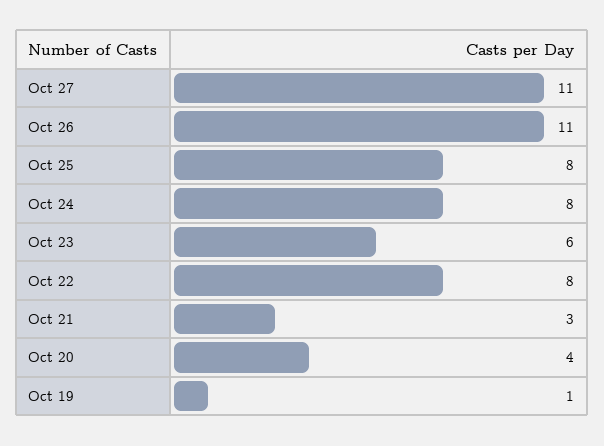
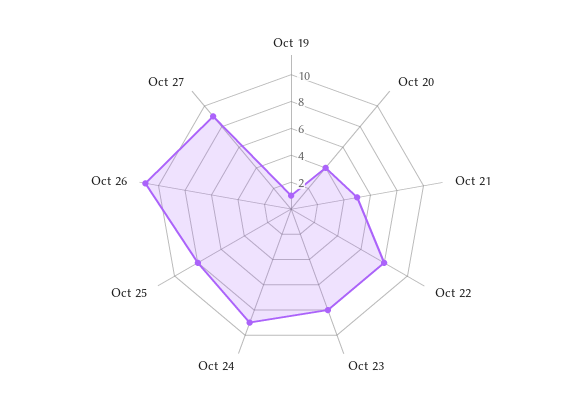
  {
-   "Oct 27": 11,
+   "Oct 27": 9,
    "Oct 26": 11,
    "Oct 25": 8,
-   "Oct 24": 8,
+   "Oct 24": 9,
-   "Oct 23": 6,
+   "Oct 23": 8,
    "Oct 22": 8,
-   "Oct 21": 3,
+   "Oct 21": 5,
    "Oct 20": 4,
    "Oct 19": 1
  }

